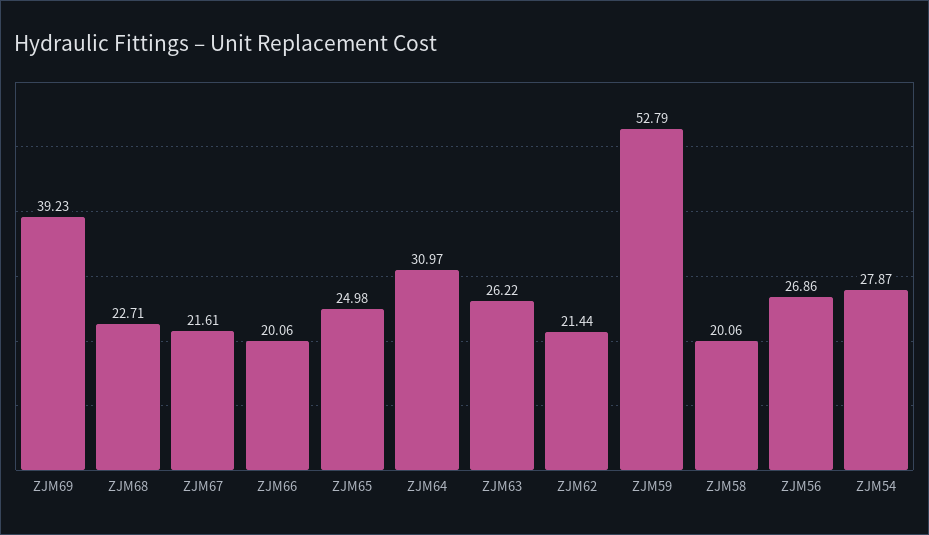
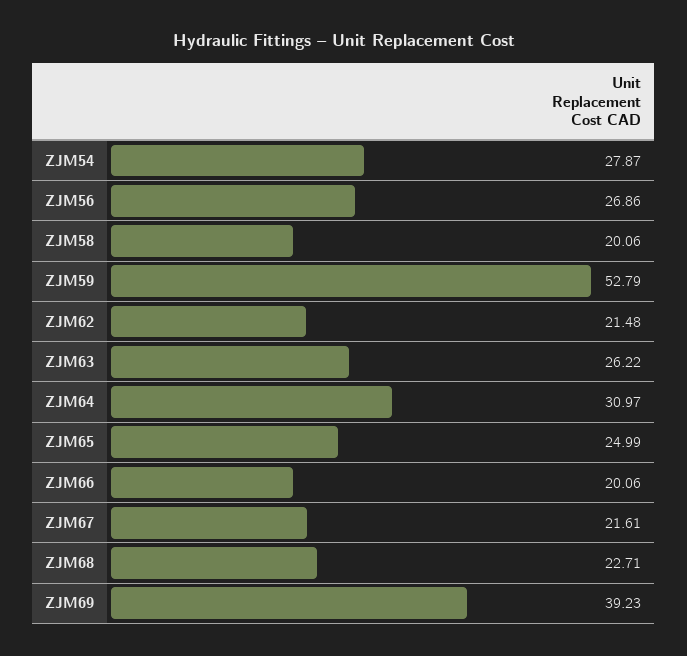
  {
    "ZJM69": 39.23,
    "ZJM68": 22.71,
    "ZJM67": 21.61,
    "ZJM66": 20.06,
-   "ZJM65": 24.98,
+   "ZJM65": 24.99,
    "ZJM64": 30.97,
    "ZJM63": 26.22,
-   "ZJM62": 21.44,
+   "ZJM62": 21.48,
    "ZJM59": 52.79,
    "ZJM58": 20.06,
    "ZJM56": 26.86,
    "ZJM54": 27.87
  }

